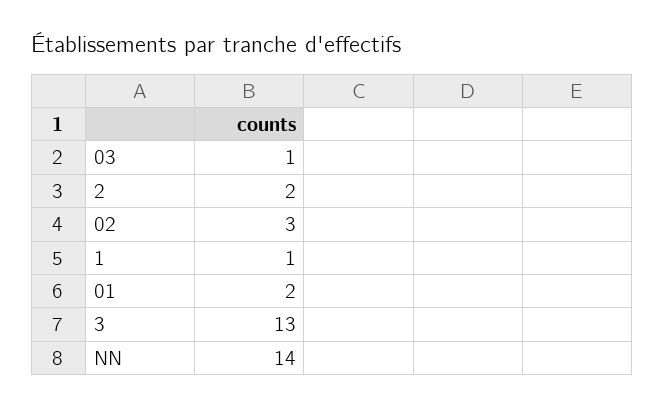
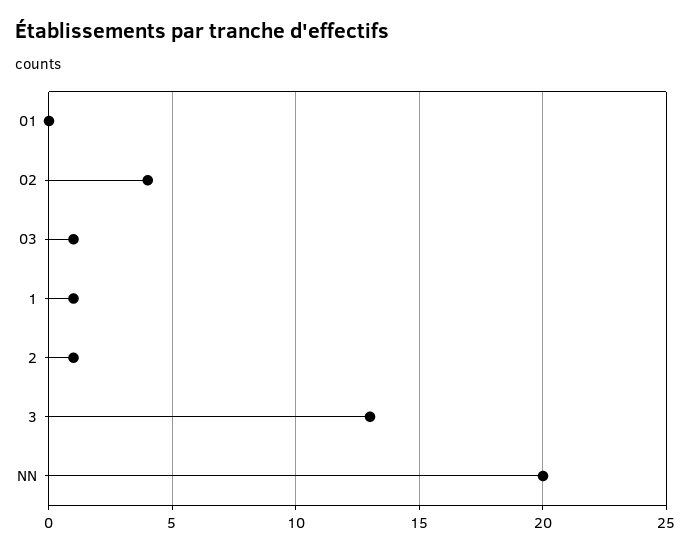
  {
    "03": 1,
-   "2": 2,
+   "2": 1,
-   "02": 3,
+   "02": 4,
    "1": 1,
-   "01": 2,
+   "01": 0,
    "3": 13,
-   "NN": 14
+   "NN": 20
  }

